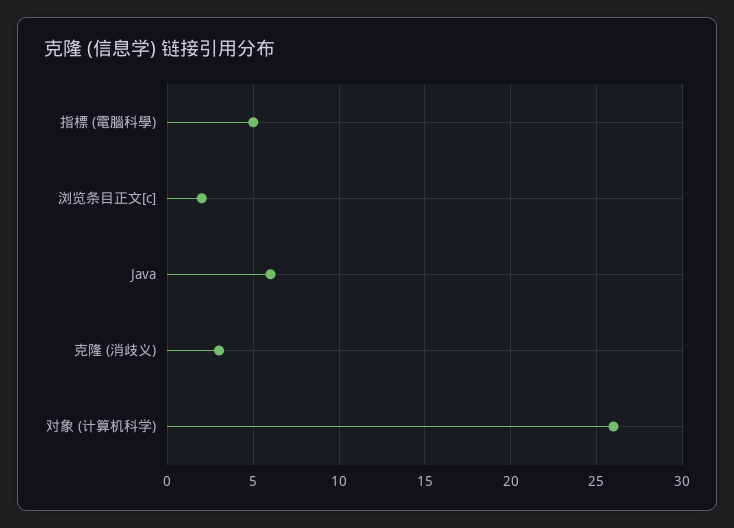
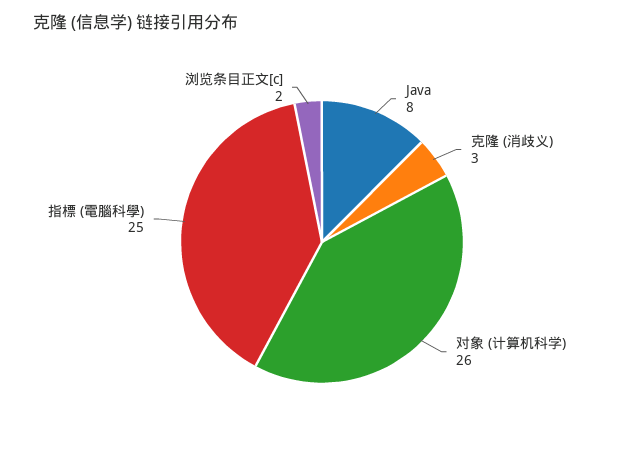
  {
-   "指標 (電腦科學)": 5,
+   "指標 (電腦科學)": 25,
    "浏览条目正文[c]": 2,
-   "Java": 6,
+   "Java": 8,
    "克隆 (消歧义)": 3,
    "对象 (计算机科学)": 26
  }

